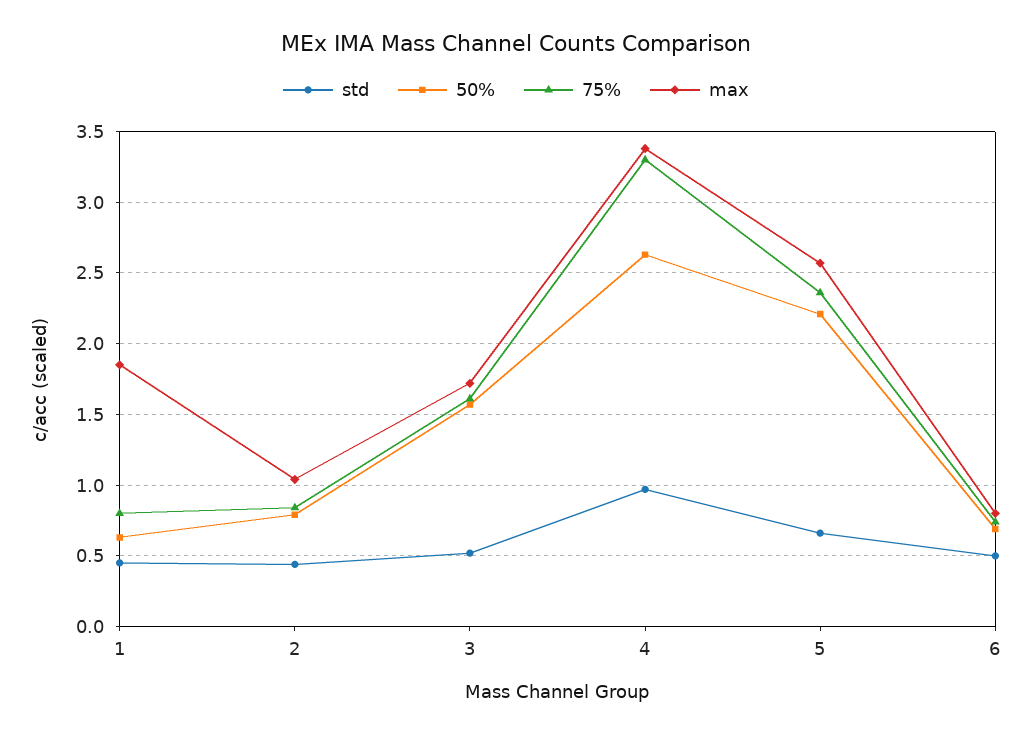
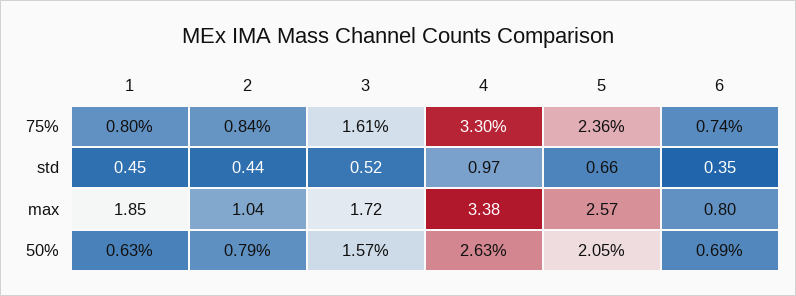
  {
    "std": {
      "1": 0.45,
      "2": 0.44,
      "3": 0.52,
      "4": 0.97,
      "5": 0.66,
-     "6": 0.5
+     "6": 0.35
    },
    "50%": {
      "1": 0.63,
      "2": 0.79,
      "3": 1.57,
      "4": 2.63,
-     "5": 2.2,
+     "5": 2.05,
      "6": 0.69
    },
    "75%": {
      "1": 0.8,
      "2": 0.84,
      "3": 1.61,
      "4": 3.3,
      "5": 2.36,
      "6": 0.74
    },
    "max": {
      "1": 1.85,
      "2": 1.04,
      "3": 1.72,
      "4": 3.38,
      "5": 2.57,
      "6": 0.8
    }
  }

